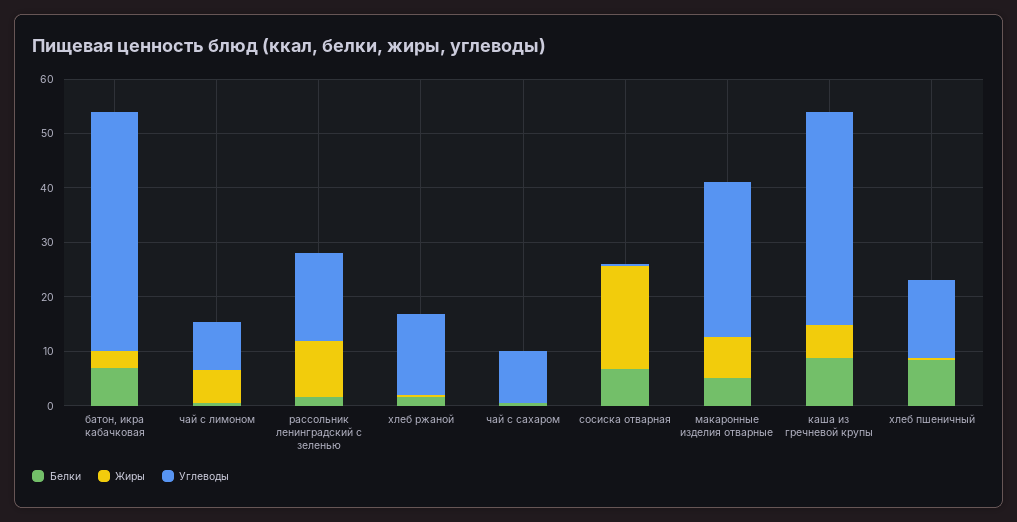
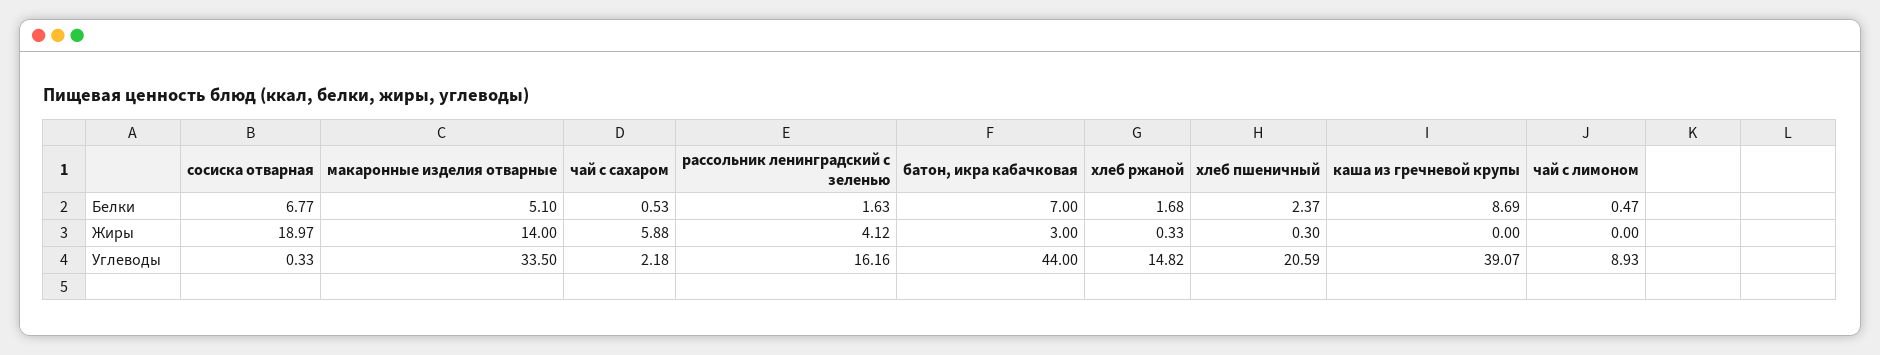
  {
    "Белки": {
      "батон, икра кабачковая": 7,
      "чай с лимоном": 0.47,
      "рассольник ленинградский с зеленью": 1.63,
      "хлеб ржаной": 1.68,
      "чай с сахаром": 0.53,
      "сосиска отварная": 6.77,
      "макаронные изделия отварные": 5.1,
      "каша из гречневой крупы": 8.69,
-     "хлеб пшеничный": 8
+     "хлеб пшеничный": 2.37
    },
    "Жиры": {
      "батон, икра кабачковая": 3,
-     "чай с лимоном": 6,
+     "чай с лимоном": 0,
-     "рассольник ленинградский с зеленью": 10,
+     "рассольник ленинградский с зеленью": 4.12,
      "хлеб ржаной": 0.33,
-     "чай с сахаром": 0,
+     "чай с сахаром": 5.88,
      "сосиска отварная": 18.97,
-     "макаронные изделия отварные": 8,
+     "макаронные изделия отварные": 14,
-     "каша из гречневой крупы": 6,
+     "каша из гречневой крупы": 0,
      "хлеб пшеничный": 0.3
    },
    "Углеводы": {
      "батон, икра кабачковая": 44,
      "чай с лимоном": 8.93,
      "рассольник ленинградский с зеленью": 16.16,
      "хлеб ржаной": 14.82,
-     "чай с сахаром": 10,
+     "чай с сахаром": 2.18,
      "сосиска отварная": 0.33,
-     "макаронные изделия отварные": 28,
+     "макаронные изделия отварные": 33.5,
      "каша из гречневой крупы": 39.07,
-     "хлеб пшеничный": 14
+     "хлеб пшеничный": 20.59
    }
  }

